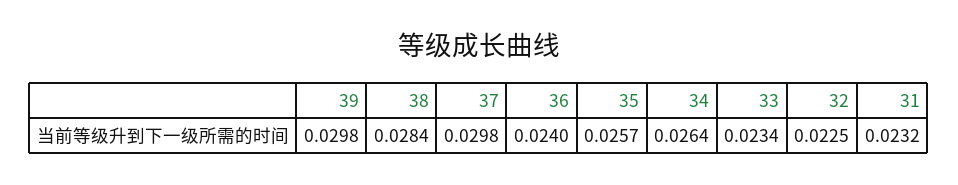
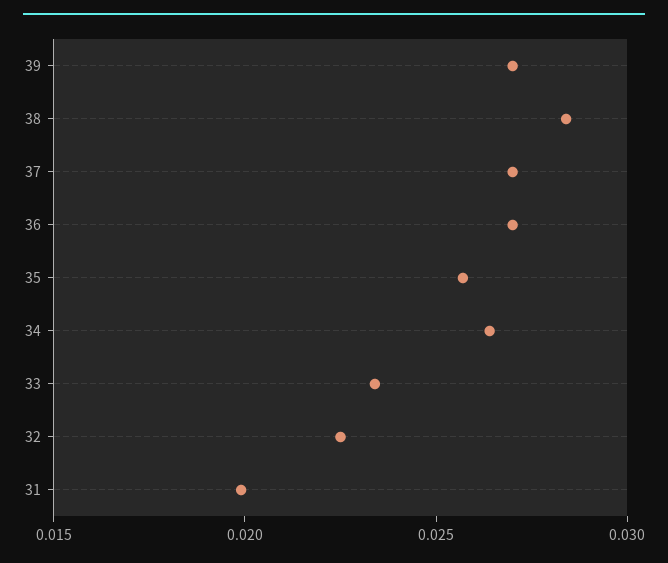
  {
-   "39": 0.0298,
+   "39": 0.027,
    "38": 0.0284,
-   "37": 0.0298,
+   "37": 0.027,
-   "36": 0.024,
+   "36": 0.027,
    "35": 0.0257,
    "34": 0.0264,
    "33": 0.0234,
    "32": 0.0225,
-   "31": 0.0232
+   "31": 0.02
  }

